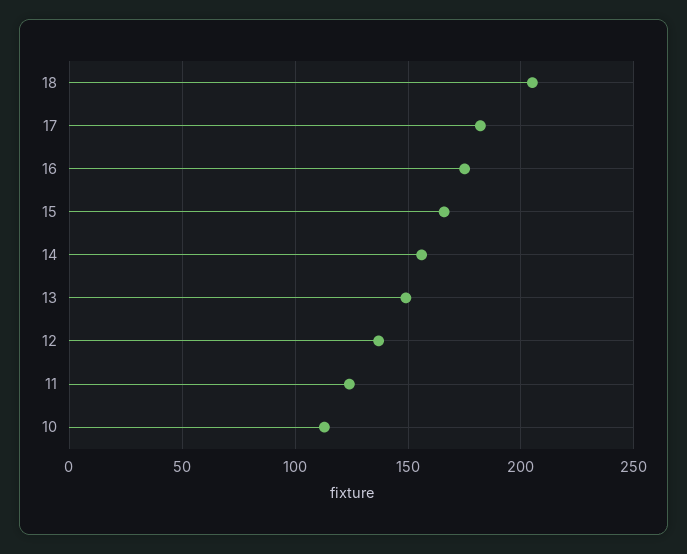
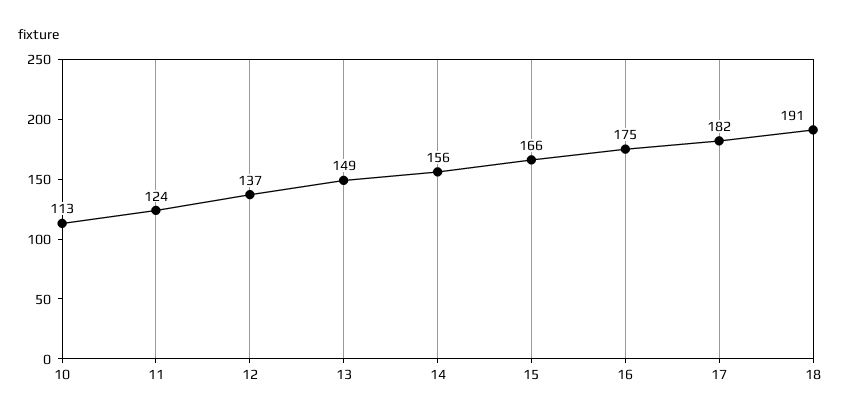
  {
-   "18": 205,
+   "18": 191,
    "17": 182,
    "16": 175,
    "15": 166,
    "14": 156,
    "13": 149,
    "12": 137,
    "11": 124,
    "10": 113
  }

